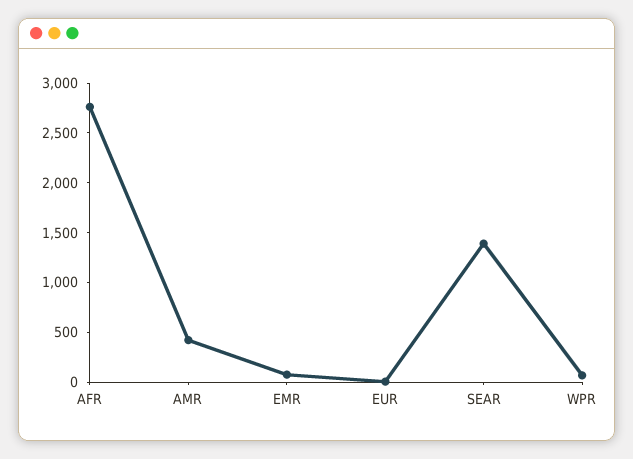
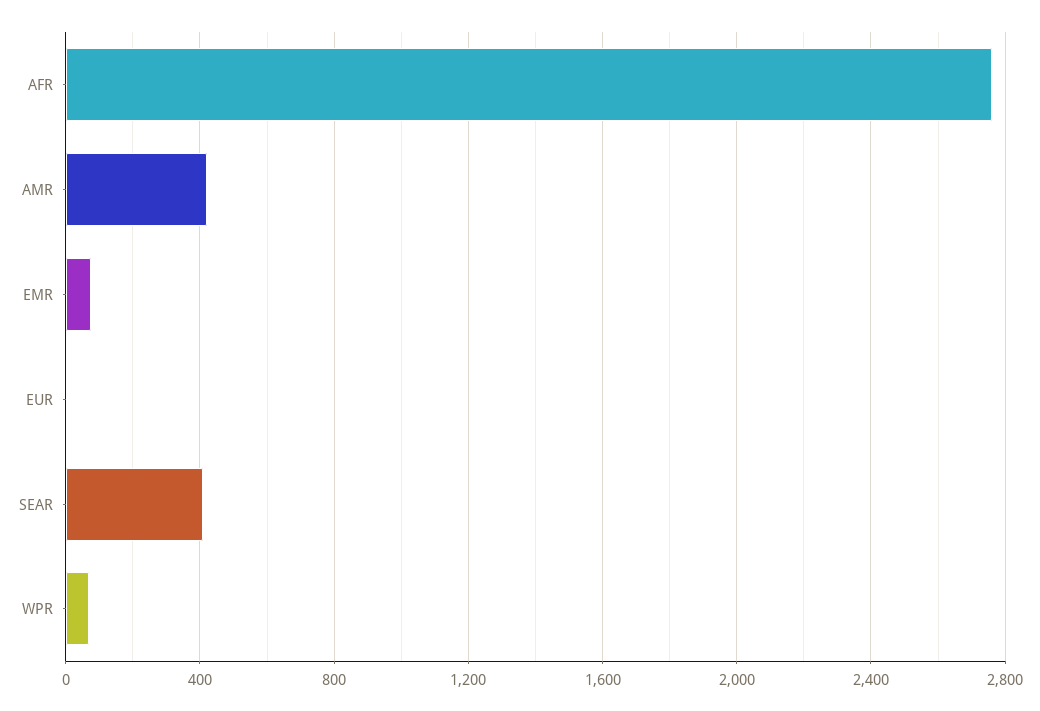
  {
    "AFR": 2750,
    "AMR": 400,
    "EMR": 50,
    "EUR": 0,
-   "SEAR": 1400,
+   "SEAR": 400,
    "WPR": 50
  }

